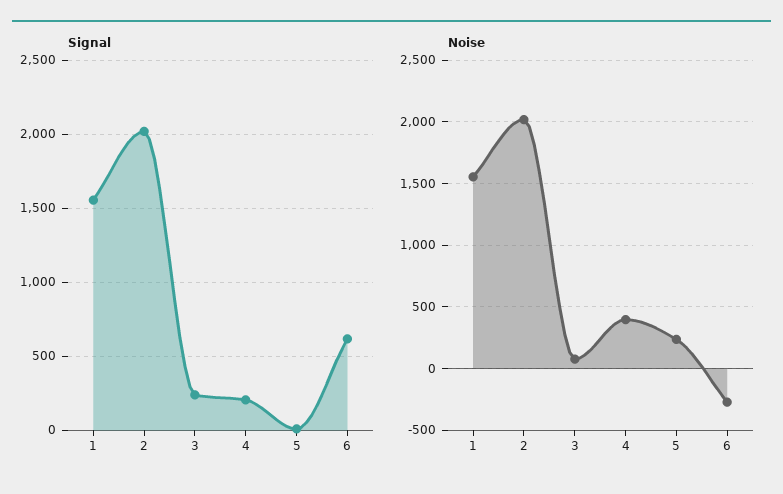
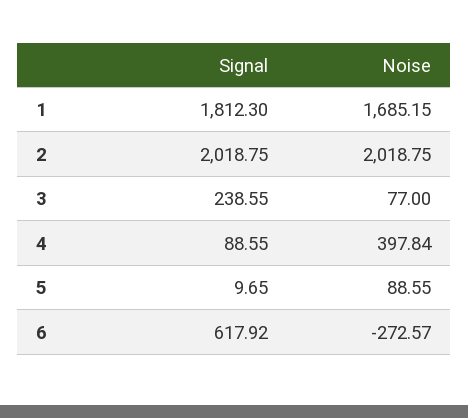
  {
    "Signal": {
-     "1": 1550,
+     "1": 1812.3,
      "2": 2018.75,
      "3": 238.55,
-     "4": 200,
+     "4": 88.55,
      "5": 9.65,
      "6": 617.92
    },
    "Noise": {
-     "1": 1550,
+     "1": 1685.15,
      "2": 2018.75,
      "3": 77,
      "4": 397.84,
-     "5": 250,
+     "5": 88.55,
      "6": -272.57
    }
  }

